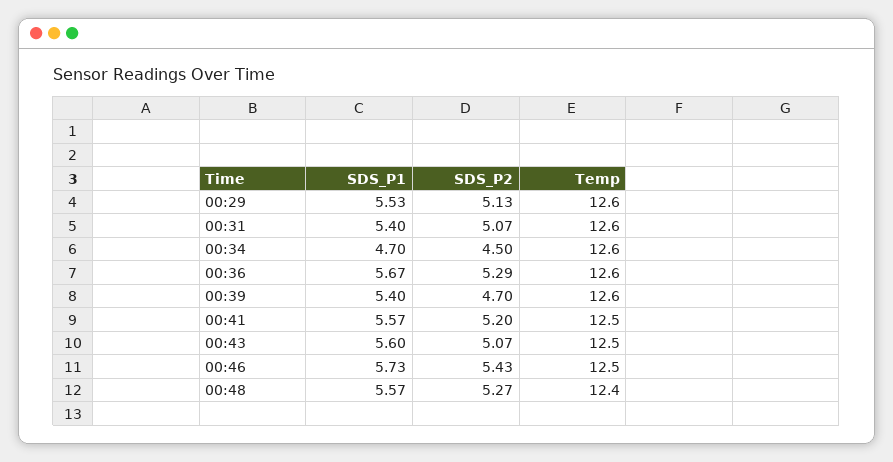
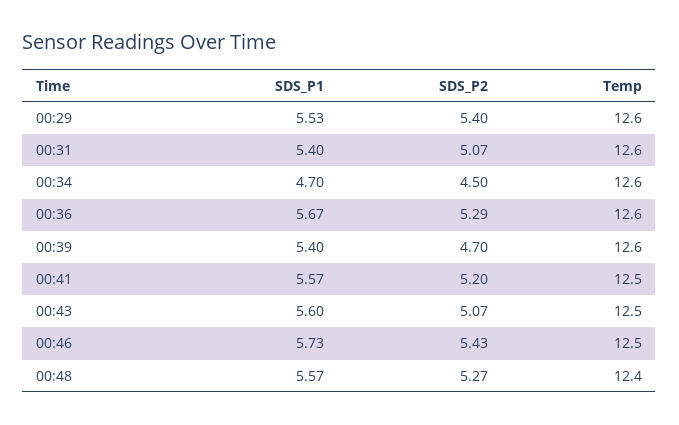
  {
    "SDS_P1": {
      "00:29": 5.53,
      "00:31": 5.4,
      "00:34": 4.7,
      "00:36": 5.67,
      "00:39": 5.4,
      "00:41": 5.57,
      "00:43": 5.6,
      "00:46": 5.73,
      "00:48": 5.57
    },
    "SDS_P2": {
-     "00:29": 5.13,
+     "00:29": 5.4,
      "00:31": 5.07,
      "00:34": 4.5,
      "00:36": 5.29,
      "00:39": 4.7,
      "00:41": 5.2,
      "00:43": 5.07,
      "00:46": 5.43,
      "00:48": 5.27
    },
    "Temp": {
      "00:29": 12.6,
      "00:31": 12.6,
      "00:34": 12.6,
      "00:36": 12.6,
      "00:39": 12.6,
      "00:41": 12.5,
      "00:43": 12.5,
      "00:46": 12.5,
      "00:48": 12.4
    }
  }

